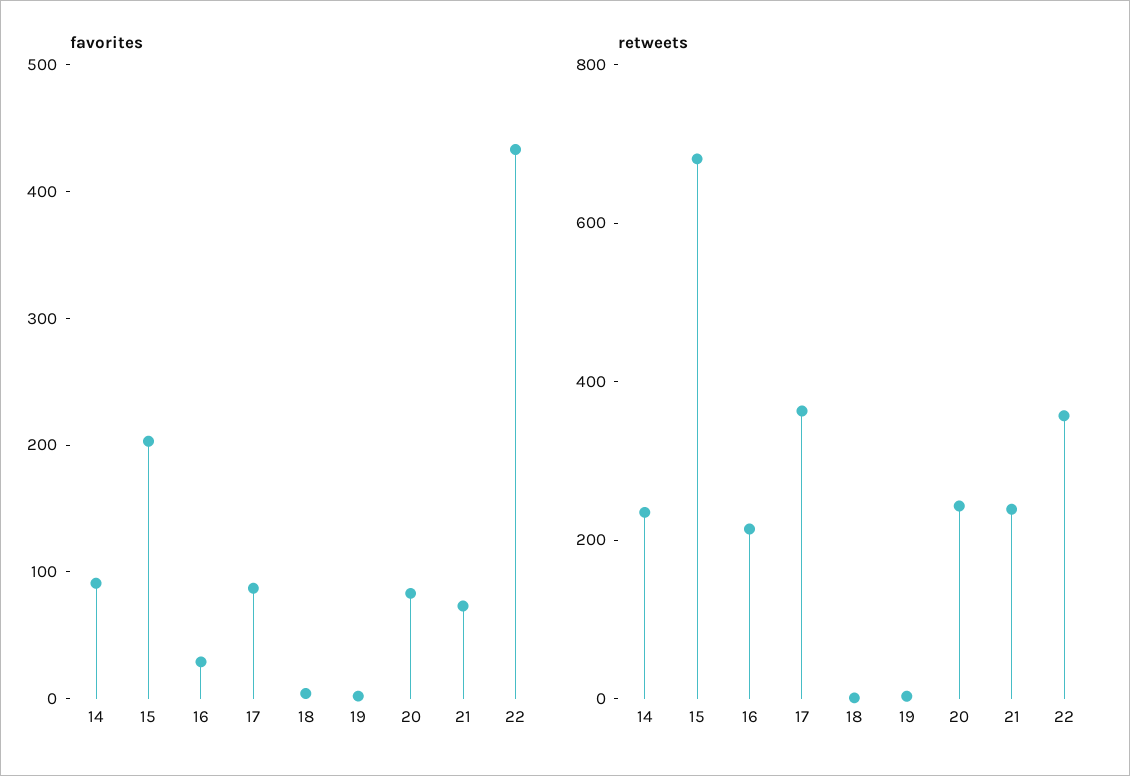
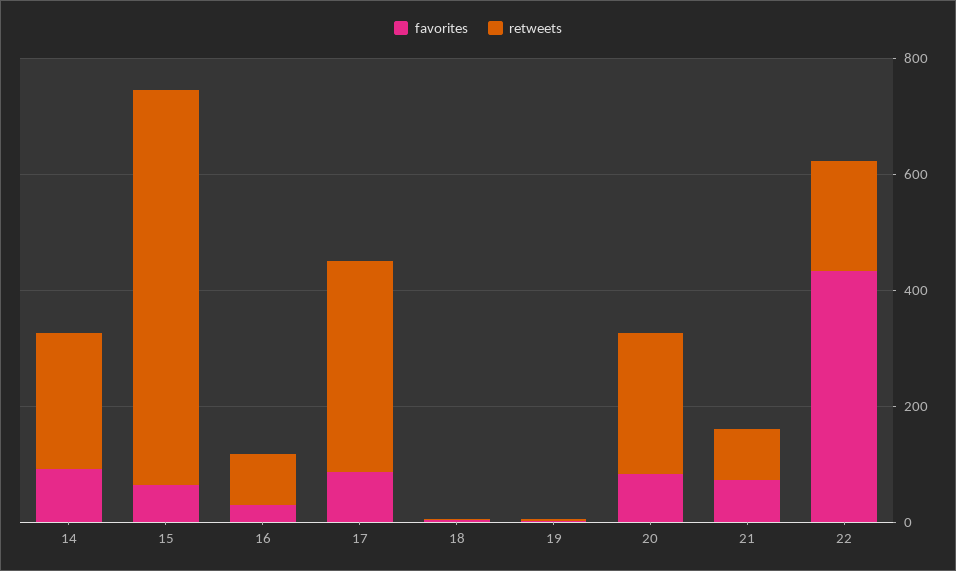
  {
    "favorites": {
      "14": 100,
-     "15": 200,
+     "15": 50,
      "16": 20,
      "17": 80,
      "18": 0,
      "19": 0,
      "20": 80,
      "21": 80,
      "22": 440
    },
    "retweets": {
      "14": 250,
      "15": 700,
-     "16": 200,
+     "16": 100,
      "17": 350,
      "18": 0,
      "19": 0,
      "20": 250,
-     "21": 250,
+     "21": 100,
-     "22": 350
+     "22": 200
    }
  }

